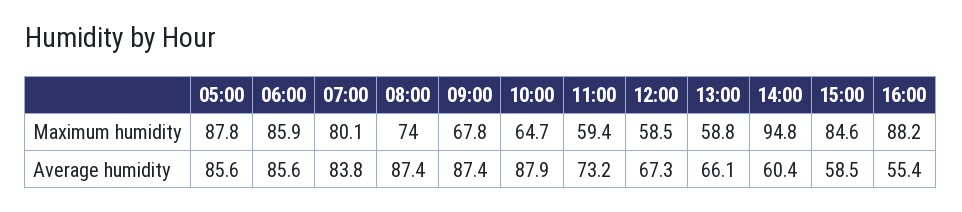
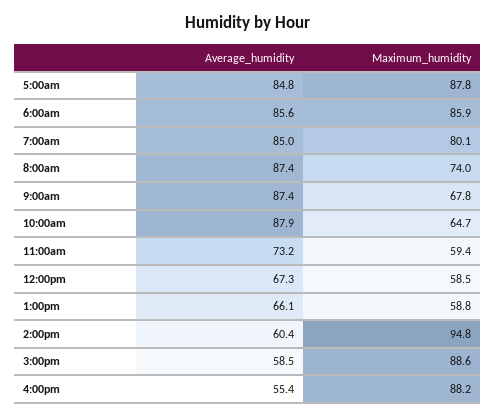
  {
    "05:00": {
      "Maximum humidity": 87.8,
-     "Average humidity": 85.6
+     "Average humidity": 84.8
    },
    "06:00": {
      "Maximum humidity": 85.9,
      "Average humidity": 85.6
    },
    "07:00": {
      "Maximum humidity": 80.1,
-     "Average humidity": 83.8
+     "Average humidity": 85
    },
    "08:00": {
      "Maximum humidity": 74,
      "Average humidity": 87.4
    },
    "09:00": {
      "Maximum humidity": 67.8,
      "Average humidity": 87.4
    },
    "10:00": {
      "Maximum humidity": 64.7,
      "Average humidity": 87.9
    },
    "11:00": {
      "Maximum humidity": 59.4,
      "Average humidity": 73.2
    },
    "12:00": {
      "Maximum humidity": 58.5,
      "Average humidity": 67.3
    },
    "13:00": {
      "Maximum humidity": 58.8,
      "Average humidity": 66.1
    },
    "14:00": {
      "Maximum humidity": 94.8,
      "Average humidity": 60.4
    },
    "15:00": {
-     "Maximum humidity": 84.6,
+     "Maximum humidity": 88.6,
      "Average humidity": 58.5
    },
    "16:00": {
      "Maximum humidity": 88.2,
      "Average humidity": 55.4
    }
  }

